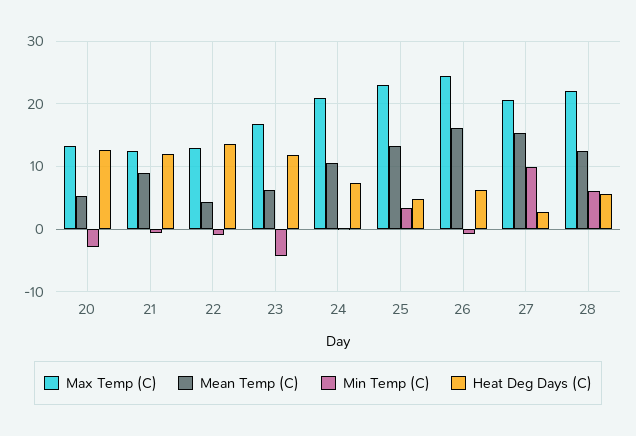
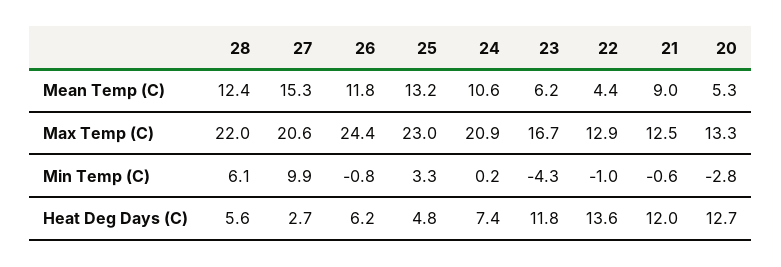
  {
    "Max Temp (C)": {
      "20": 13.3,
      "21": 12.5,
      "22": 12.9,
      "23": 16.7,
      "24": 20.9,
      "25": 23,
      "26": 24.4,
      "27": 20.6,
      "28": 22
    },
    "Mean Temp (C)": {
      "20": 5.3,
      "21": 9,
      "22": 4.4,
      "23": 6.2,
      "24": 10.6,
      "25": 13.2,
-     "26": 16,
+     "26": 11.8,
      "27": 15.3,
      "28": 12.4
    },
    "Min Temp (C)": {
      "20": -2.8,
      "21": -0.6,
      "22": -1,
      "23": -4.3,
      "24": 0.2,
      "25": 3.3,
      "26": -0.8,
      "27": 9.9,
      "28": 6.1
    },
    "Heat Deg Days (C)": {
      "20": 12.7,
      "21": 12,
      "22": 13.6,
      "23": 11.8,
      "24": 7.4,
      "25": 4.8,
      "26": 6.2,
      "27": 2.7,
      "28": 5.6
    }
  }

